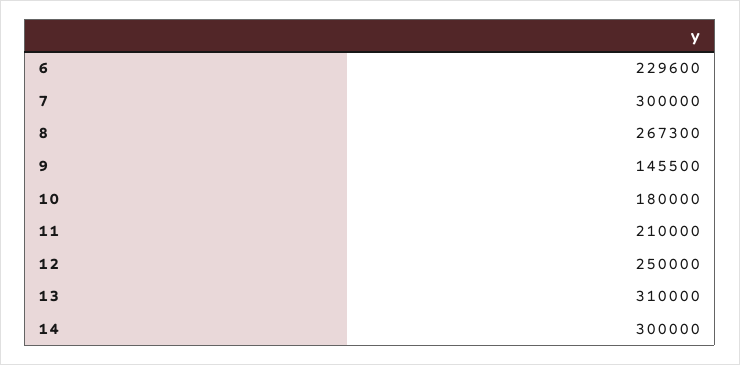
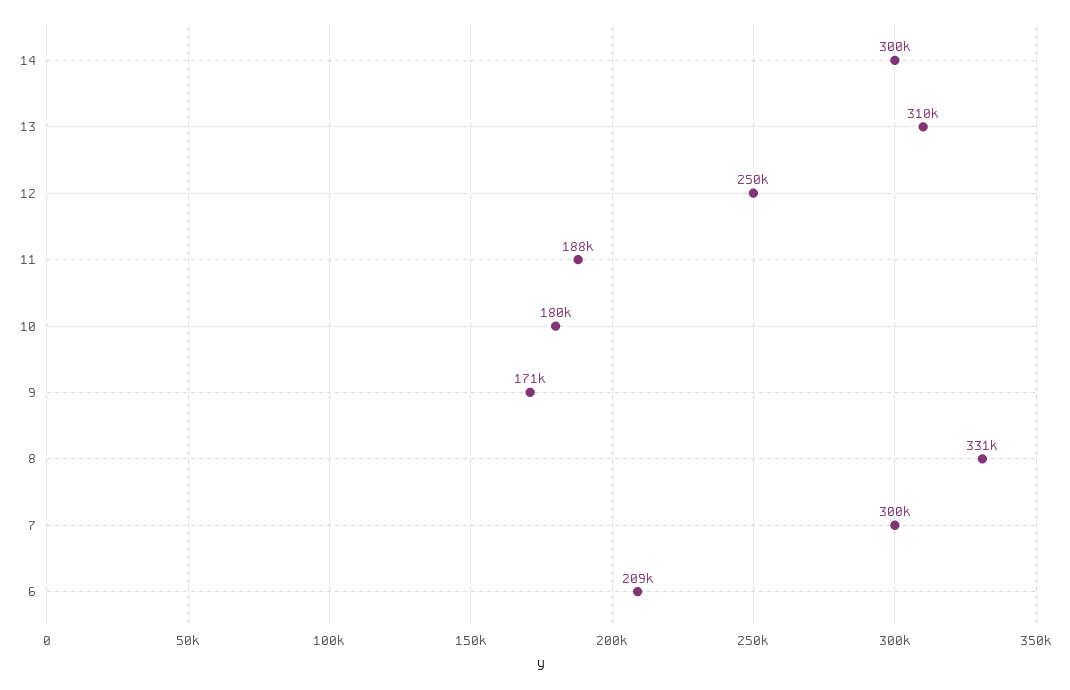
  {
-   "6": 229600,
+   "6": 209000,
    "7": 300000,
-   "8": 267300,
+   "8": 331000,
-   "9": 145500,
+   "9": 171000,
    "10": 180000,
-   "11": 210000,
+   "11": 188000,
    "12": 250000,
    "13": 310000,
    "14": 300000
  }

